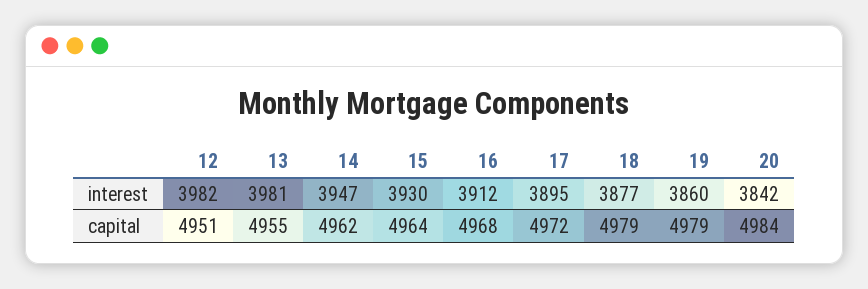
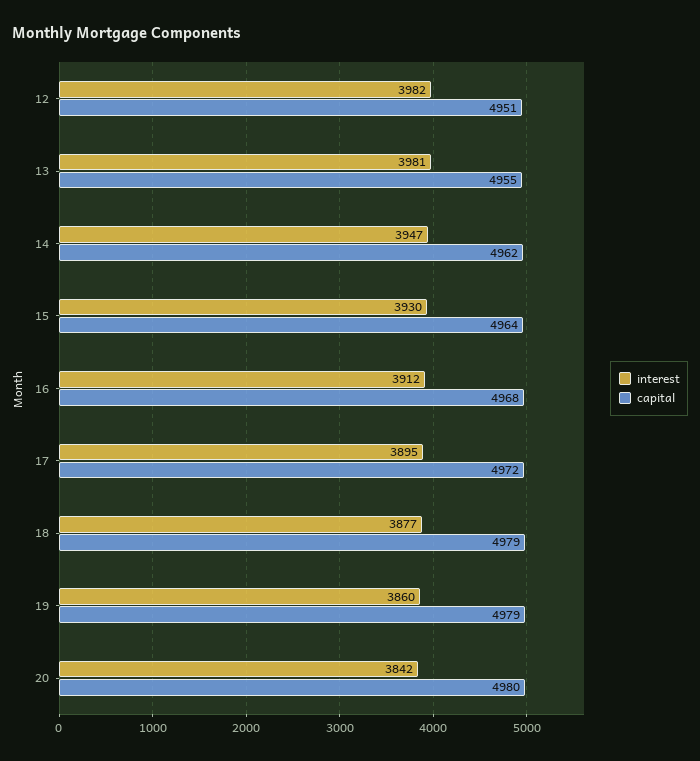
  {
    "interest": {
      "12": 3982,
      "13": 3981,
      "14": 3947,
      "15": 3930,
      "16": 3912,
      "17": 3895,
      "18": 3877,
      "19": 3860,
      "20": 3842
    },
    "capital": {
      "12": 4951,
      "13": 4955,
      "14": 4962,
      "15": 4964,
      "16": 4968,
      "17": 4972,
      "18": 4979,
      "19": 4979,
-     "20": 4984
+     "20": 4980
    }
  }

